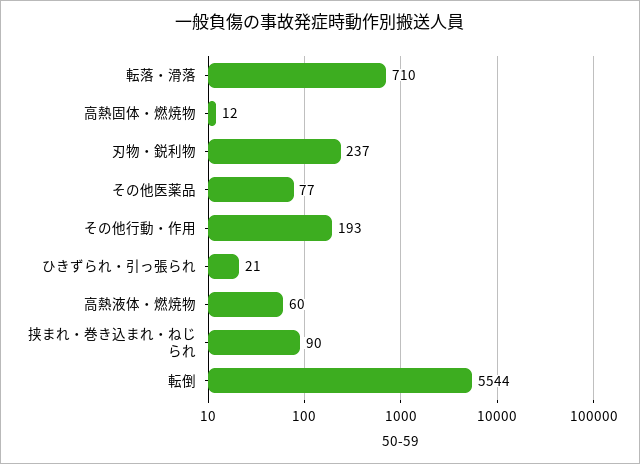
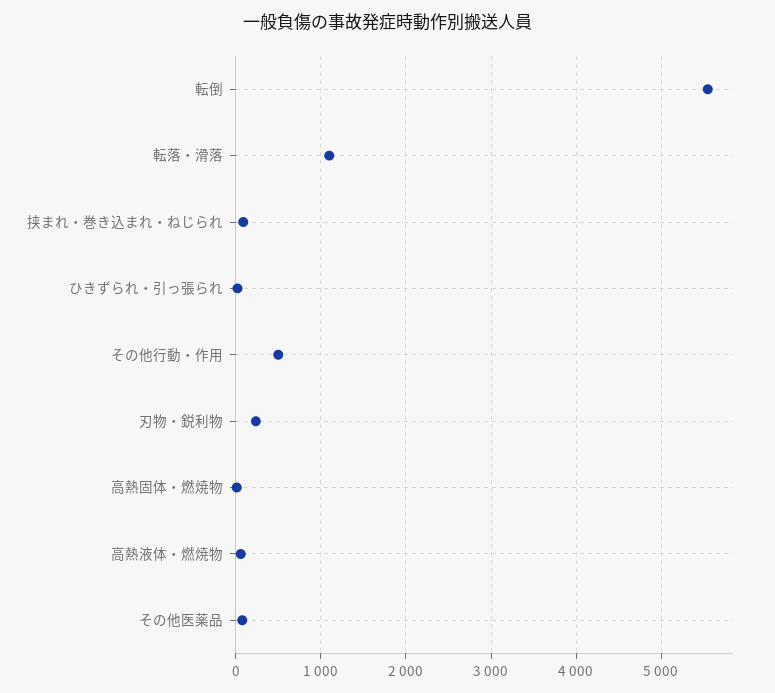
  {
-   "転落・滑落": 710,
+   "転落・滑落": 1100,
    "高熱固体・燃焼物": 12,
    "刃物・鋭利物": 237,
    "その他医薬品": 77,
-   "その他行動・作用": 193,
+   "その他行動・作用": 500,
    "ひきずられ・引っ張られ": 21,
    "高熱液体・燃焼物": 60,
    "挟まれ・巻き込まれ・ねじられ": 90,
    "転倒": 5544
  }

